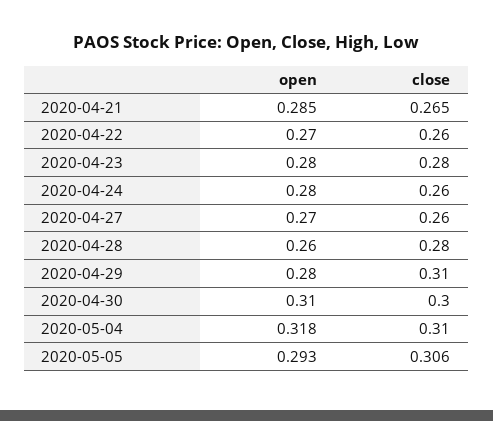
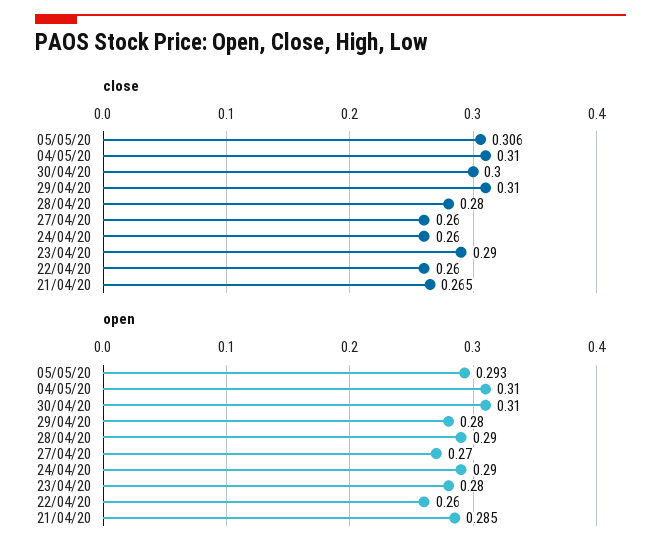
  {
    "open": {
      "2020-04-21": 0.285,
-     "2020-04-22": 0.27,
+     "2020-04-22": 0.26,
      "2020-04-23": 0.28,
-     "2020-04-24": 0.28,
+     "2020-04-24": 0.29,
      "2020-04-27": 0.27,
-     "2020-04-28": 0.26,
+     "2020-04-28": 0.29,
      "2020-04-29": 0.28,
      "2020-04-30": 0.31,
-     "2020-05-04": 0.318,
+     "2020-05-04": 0.31,
      "2020-05-05": 0.293
    },
    "close": {
      "2020-04-21": 0.265,
      "2020-04-22": 0.26,
-     "2020-04-23": 0.28,
+     "2020-04-23": 0.29,
      "2020-04-24": 0.26,
      "2020-04-27": 0.26,
      "2020-04-28": 0.28,
      "2020-04-29": 0.31,
      "2020-04-30": 0.3,
      "2020-05-04": 0.31,
      "2020-05-05": 0.306
    }
  }

